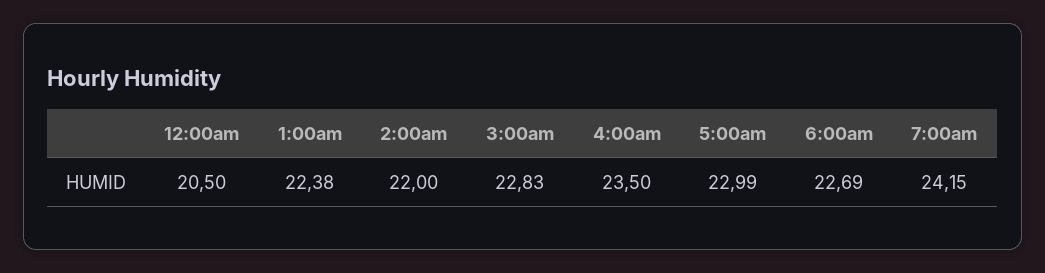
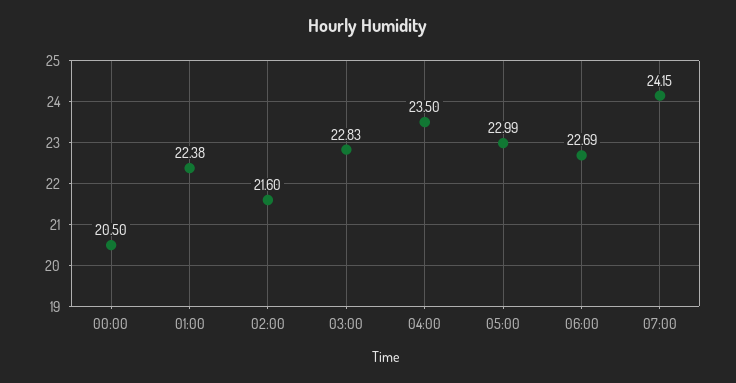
  {
    "12:00am": 20.5,
    "1:00am": 22.38,
-   "2:00am": 22,
+   "2:00am": 21.6,
    "3:00am": 22.83,
    "4:00am": 23.5,
    "5:00am": 22.99,
    "6:00am": 22.69,
    "7:00am": 24.15
  }

